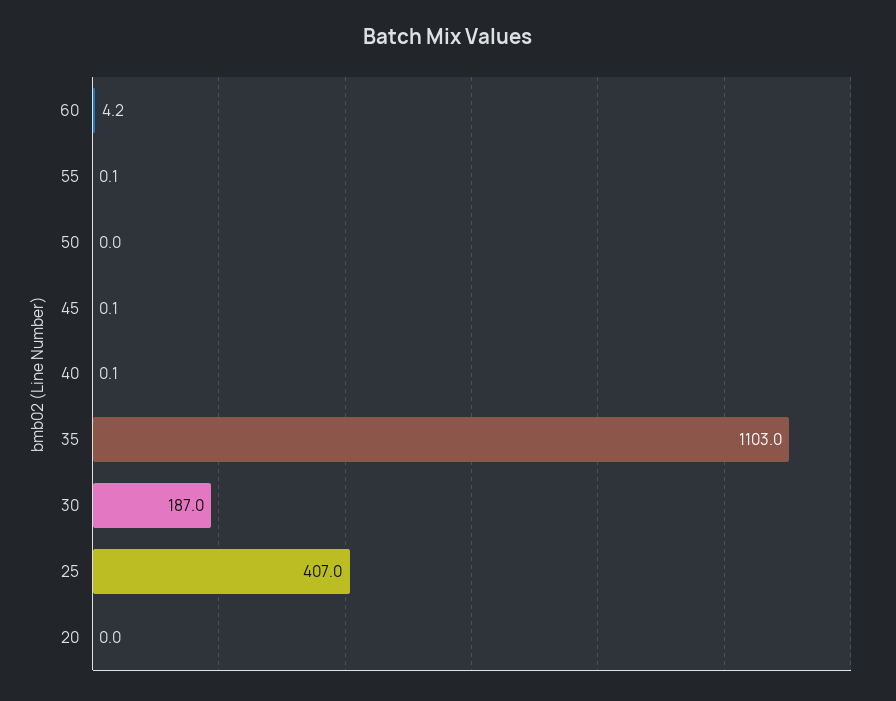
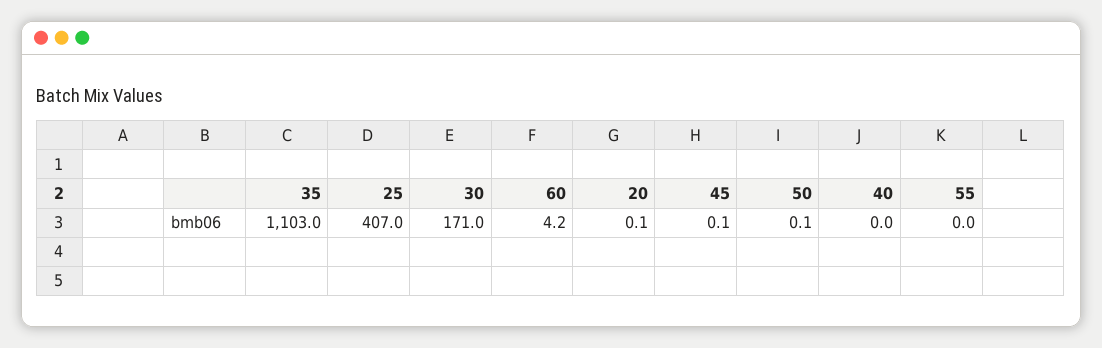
  {
    "60": 4.2,
-   "55": 0.1,
+   "55": 0,
-   "50": 0,
+   "50": 0.1,
    "45": 0.1,
-   "40": 0.1,
+   "40": 0,
    "35": 1103,
-   "30": 187,
+   "30": 171,
    "25": 407,
-   "20": 0
+   "20": 0.1
  }

